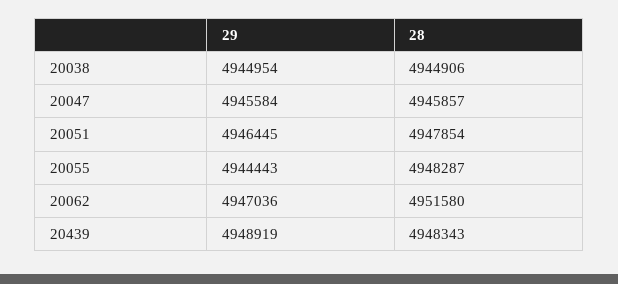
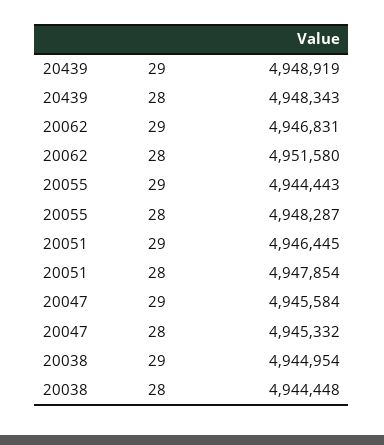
  {
    "29": {
      "20038": 4944954,
      "20047": 4945584,
      "20051": 4946445,
      "20055": 4944443,
-     "20062": 4947036,
+     "20062": 4946831,
      "20439": 4948919
    },
    "28": {
-     "20038": 4944906,
+     "20038": 4944448,
-     "20047": 4945857,
+     "20047": 4945332,
      "20051": 4947854,
      "20055": 4948287,
      "20062": 4951580,
      "20439": 4948343
    }
  }

